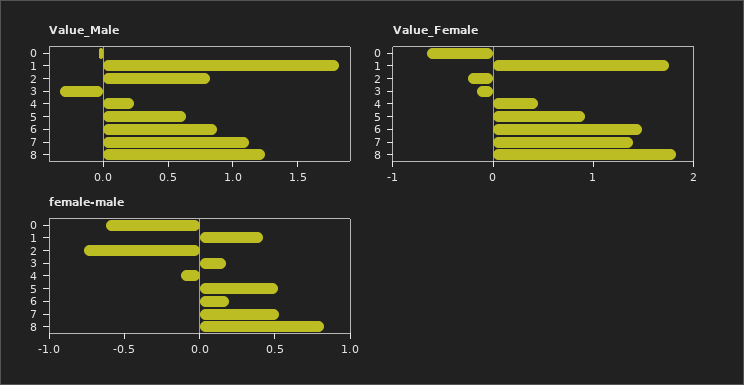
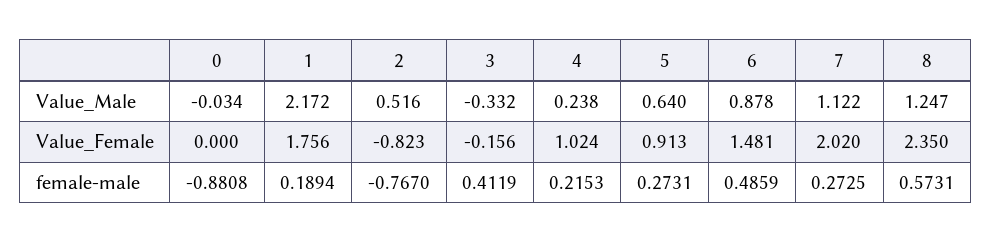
  {
    "Value_Male": {
      "0": -0.034,
-     "1": 1.8,
+     "1": 2.172,
-     "2": 0.8,
+     "2": 0.516,
      "3": -0.332,
      "4": 0.238,
      "5": 0.64,
      "6": 0.878,
      "7": 1.122,
      "8": 1.247
    },
    "Value_Female": {
-     "0": -0.6,
+     "0": 0,
      "1": 1.756,
-     "2": -0.2,
+     "2": -0.823,
      "3": -0.156,
-     "4": 0.4,
+     "4": 1.024,
      "5": 0.913,
      "6": 1.481,
-     "7": 1.4,
+     "7": 2.02,
-     "8": 1.8
+     "8": 2.35
    },
    "female-male": {
-     "0": -0.6,
+     "0": -0.8808,
-     "1": 0.4,
+     "1": 0.1894,
      "2": -0.767,
-     "3": 0.2,
+     "3": 0.4119,
-     "4": -0.1,
+     "4": 0.2153,
-     "5": 0.5,
+     "5": 0.2731,
-     "6": 0.2,
+     "6": 0.4859,
-     "7": 0.5,
+     "7": 0.2725,
-     "8": 0.8
+     "8": 0.5731
    }
  }

